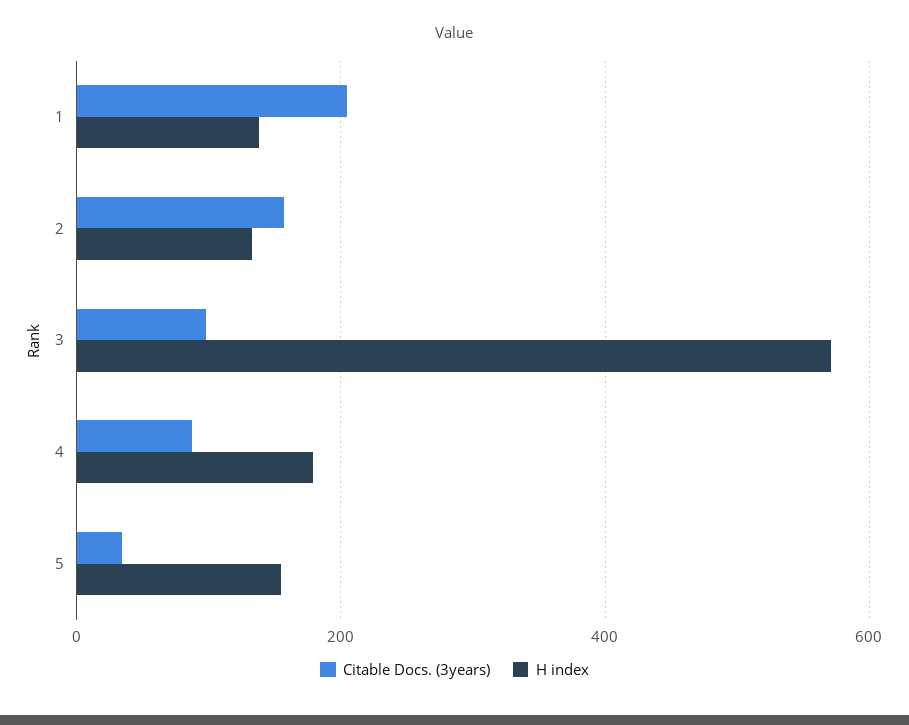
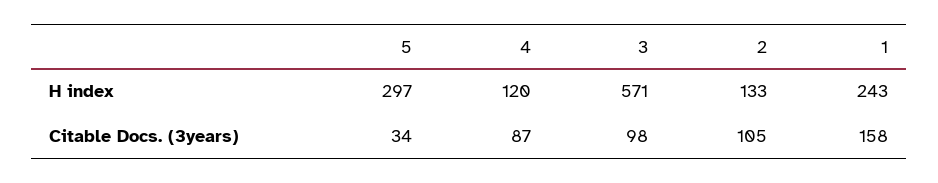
  {
    "Citable Docs. (3years)": {
-     "1": 200,
+     "1": 158,
-     "2": 160,
+     "2": 105,
      "3": 98,
      "4": 87,
      "5": 34
    },
    "H index": {
-     "1": 140,
+     "1": 243,
      "2": 133,
      "3": 571,
-     "4": 180,
+     "4": 120,
-     "5": 160
+     "5": 297
    }
  }

